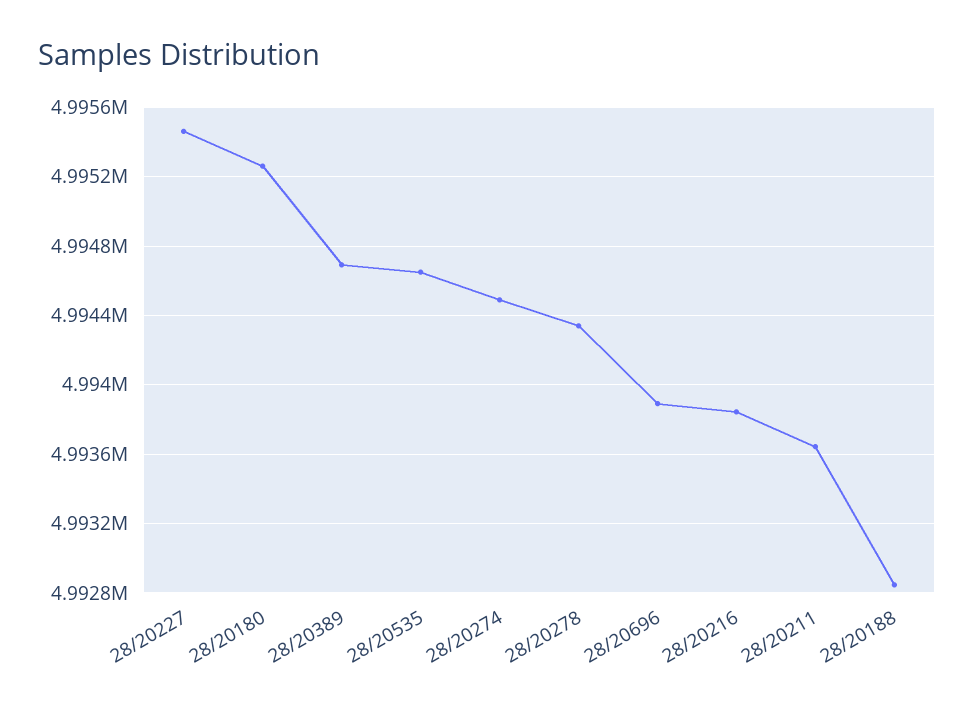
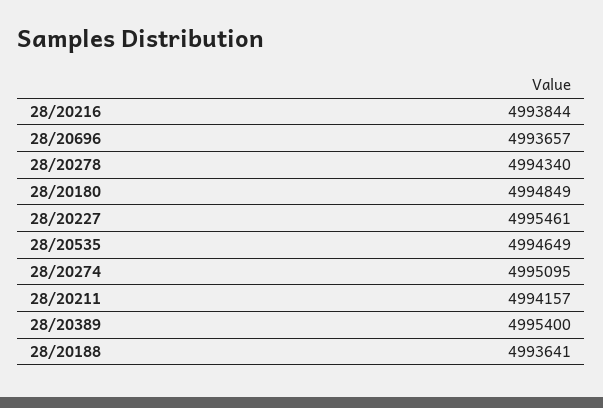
  {
    "28/20227": 4995461,
-   "28/20180": 4995250,
+   "28/20180": 4994849,
-   "28/20389": 4994700,
+   "28/20389": 4995400,
    "28/20535": 4994649,
-   "28/20274": 4994500,
+   "28/20274": 4995095,
    "28/20278": 4994340,
-   "28/20696": 4993900,
+   "28/20696": 4993657,
    "28/20216": 4993844,
-   "28/20211": 4993650,
+   "28/20211": 4994157,
-   "28/20188": 4992850
+   "28/20188": 4993641
  }

